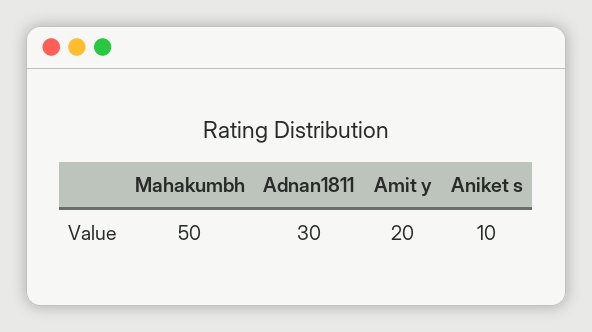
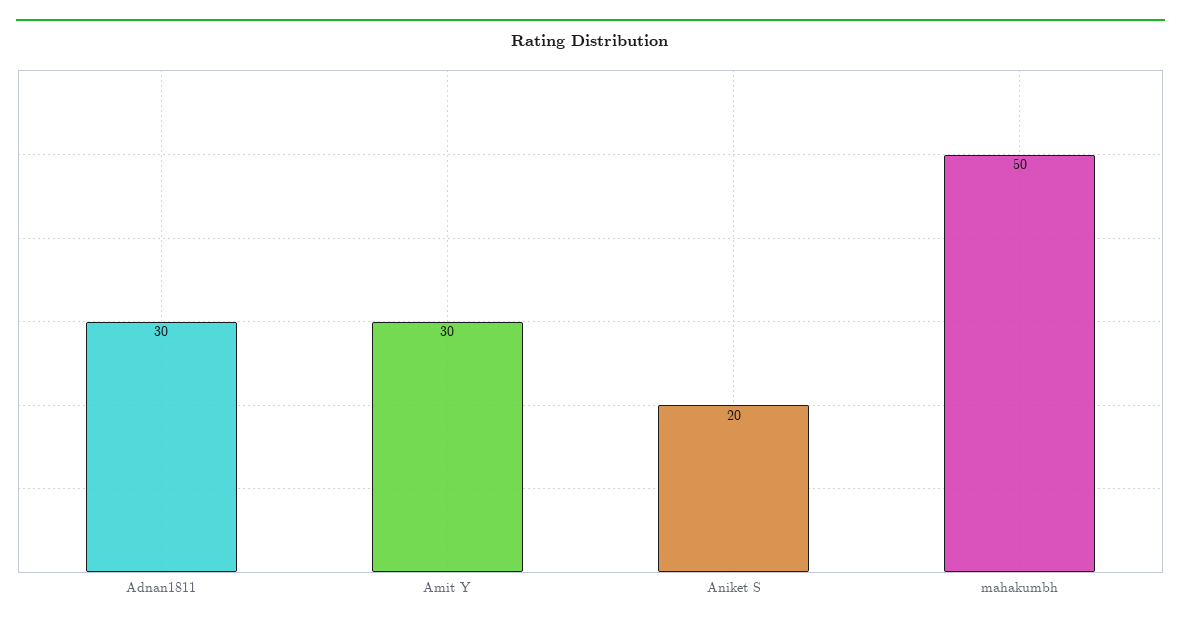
  {
    "Mahakumbh": 50,
    "Adnan1811": 30,
-   "Amit y": 20,
+   "Amit y": 30,
-   "Aniket s": 10
+   "Aniket s": 20
  }

